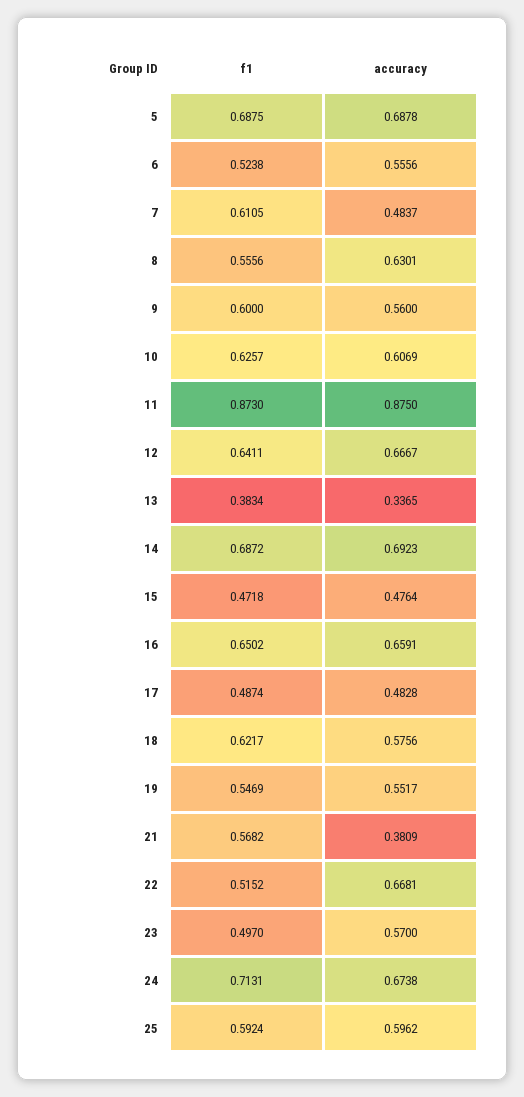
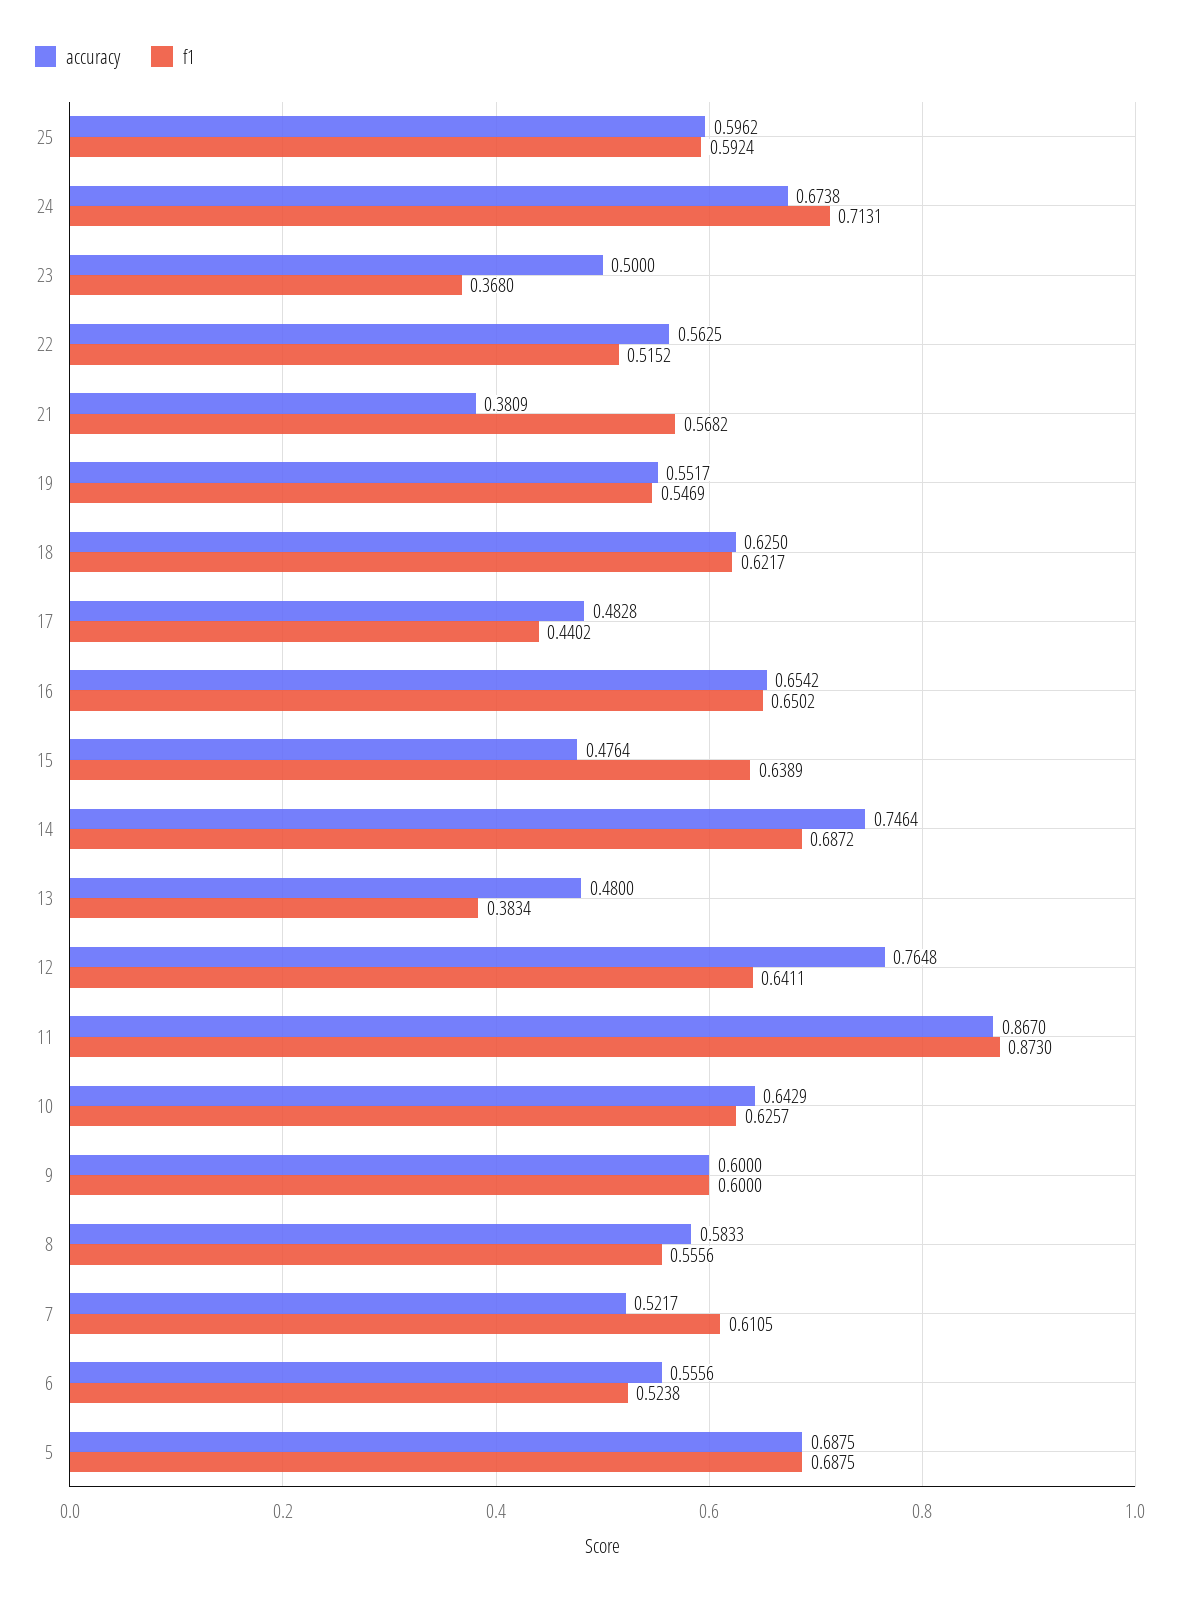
  {
    "f1": {
      "5": 0.6875,
      "6": 0.5238,
      "7": 0.6105,
      "8": 0.5556,
      "9": 0.6,
      "10": 0.6257,
      "11": 0.873,
      "12": 0.6411,
      "13": 0.3834,
      "14": 0.6872,
-     "15": 0.4718,
+     "15": 0.6389,
      "16": 0.6502,
-     "17": 0.4874,
+     "17": 0.4402,
      "18": 0.6217,
      "19": 0.5469,
      "21": 0.5682,
      "22": 0.5152,
-     "23": 0.497,
+     "23": 0.368,
      "24": 0.7131,
      "25": 0.5924
    },
    "accuracy": {
-     "5": 0.6878,
+     "5": 0.6875,
      "6": 0.5556,
-     "7": 0.4837,
+     "7": 0.5217,
-     "8": 0.6301,
+     "8": 0.5833,
-     "9": 0.56,
+     "9": 0.6,
-     "10": 0.6069,
+     "10": 0.6429,
-     "11": 0.875,
+     "11": 0.867,
-     "12": 0.6667,
+     "12": 0.7648,
-     "13": 0.3365,
+     "13": 0.48,
-     "14": 0.6923,
+     "14": 0.7464,
      "15": 0.4764,
-     "16": 0.6591,
+     "16": 0.6542,
      "17": 0.4828,
-     "18": 0.5756,
+     "18": 0.625,
      "19": 0.5517,
      "21": 0.3809,
-     "22": 0.6681,
+     "22": 0.5625,
-     "23": 0.57,
+     "23": 0.5,
      "24": 0.6738,
      "25": 0.5962
    }
  }

